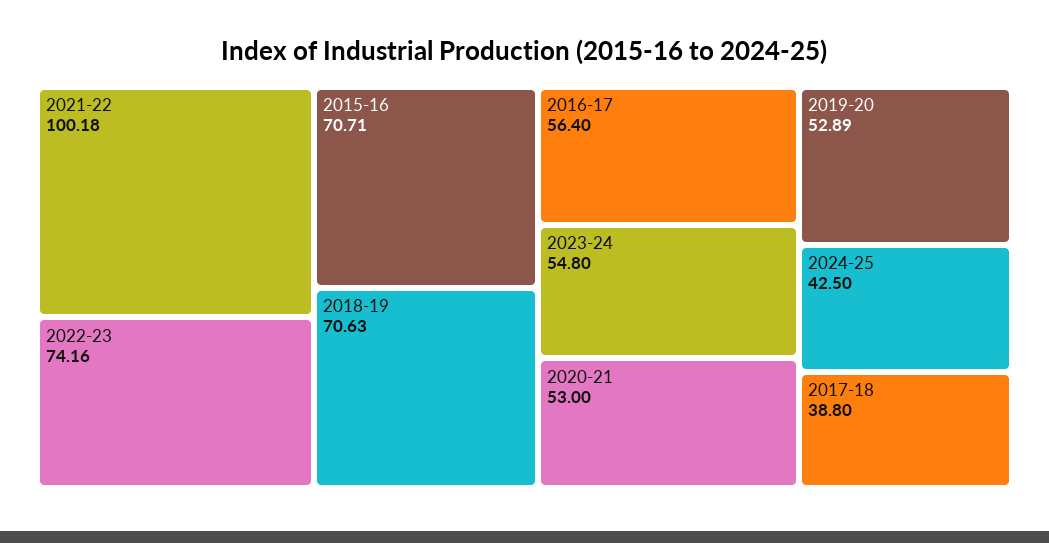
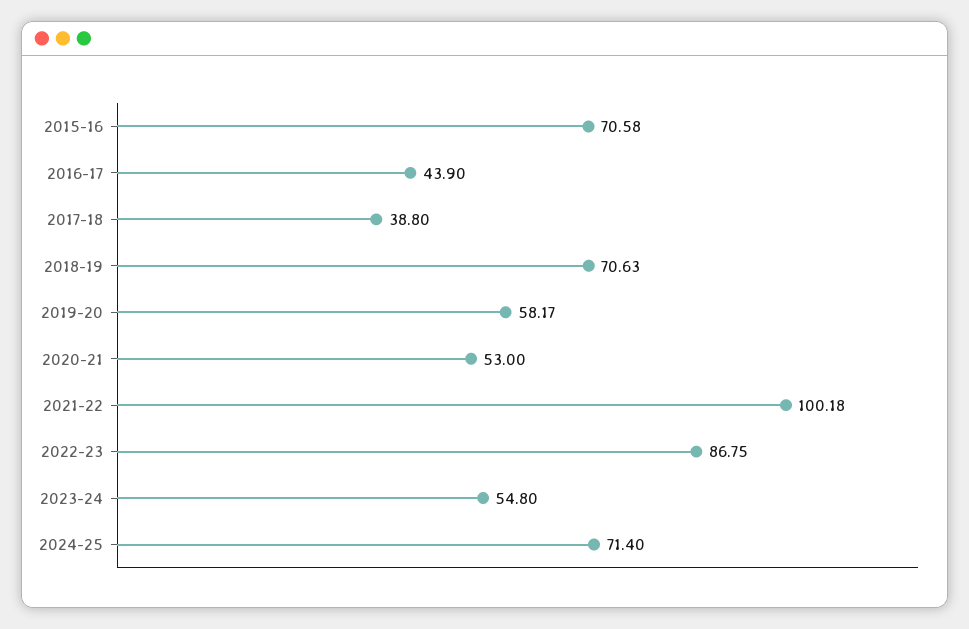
  {
    "2021-22": 100.18,
-   "2022-23": 74.16,
+   "2022-23": 86.75,
-   "2015-16": 70.71,
+   "2015-16": 70.58,
    "2018-19": 70.63,
-   "2016-17": 56.4,
+   "2016-17": 43.9,
    "2023-24": 54.8,
    "2020-21": 53,
-   "2019-20": 52.89,
+   "2019-20": 58.17,
-   "2024-25": 42.5,
+   "2024-25": 71.4,
    "2017-18": 38.8
  }

